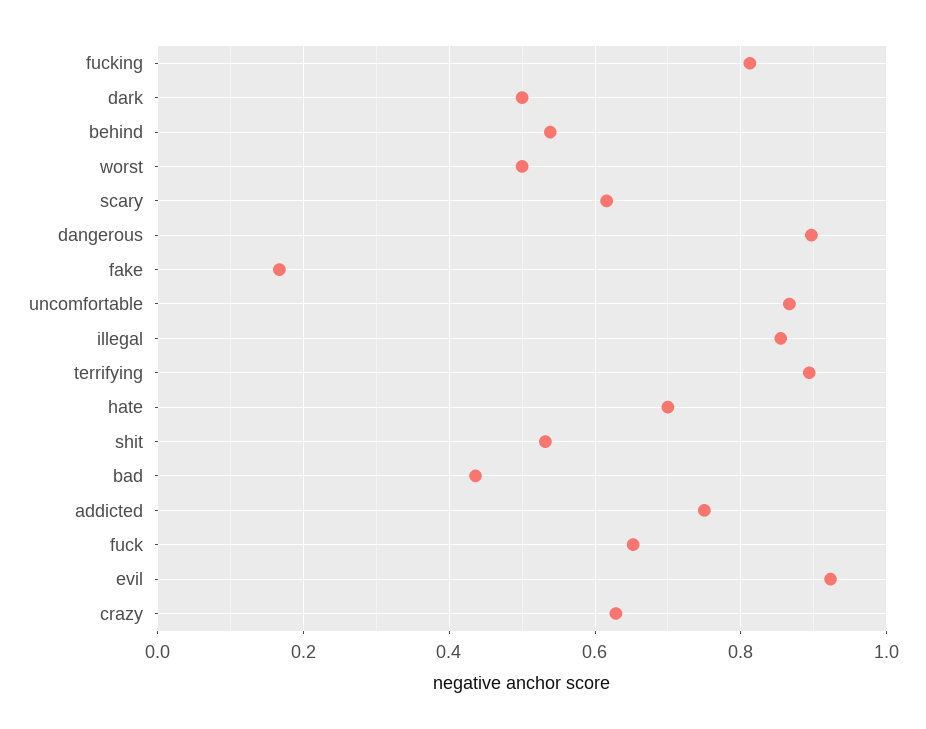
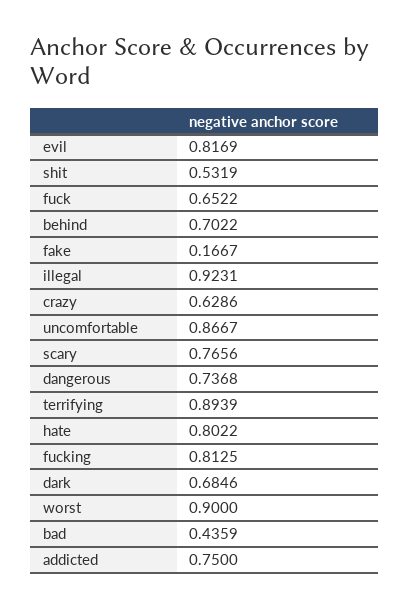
  {
    "fucking": 0.8125,
-   "dark": 0.5,
+   "dark": 0.6846,
-   "behind": 0.54,
+   "behind": 0.7022,
-   "worst": 0.5,
+   "worst": 0.9,
-   "scary": 0.62,
+   "scary": 0.7656,
-   "dangerous": 0.9,
+   "dangerous": 0.7368,
    "fake": 0.1667,
    "uncomfortable": 0.8667,
-   "illegal": 0.86,
+   "illegal": 0.9231,
    "terrifying": 0.8939,
-   "hate": 0.7,
+   "hate": 0.8022,
    "shit": 0.5319,
    "bad": 0.4359,
    "addicted": 0.75,
    "fuck": 0.6522,
-   "evil": 0.92,
+   "evil": 0.8169,
    "crazy": 0.6286
  }

